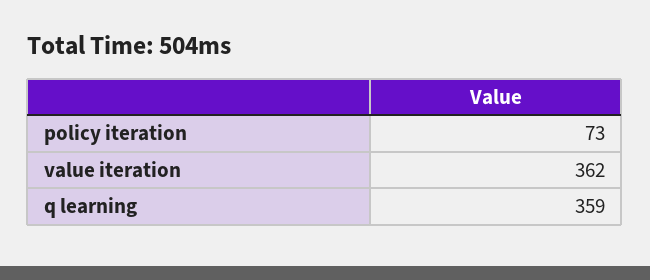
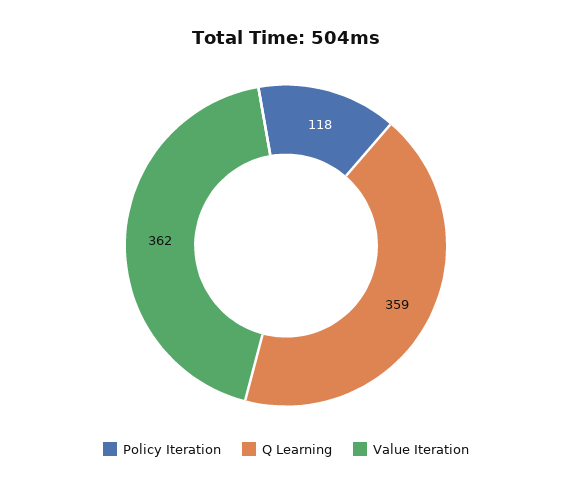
  {
-   "policy iteration": 73,
+   "policy iteration": 118,
    "value iteration": 362,
    "q learning": 359
  }

